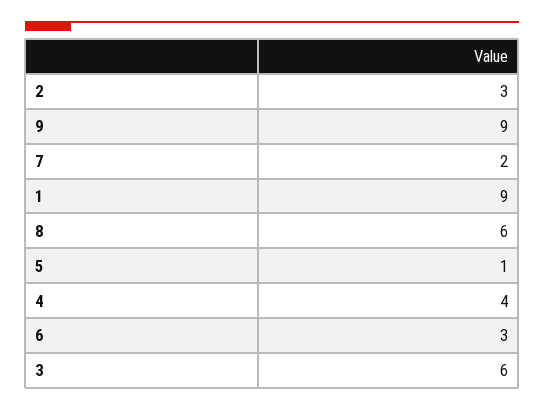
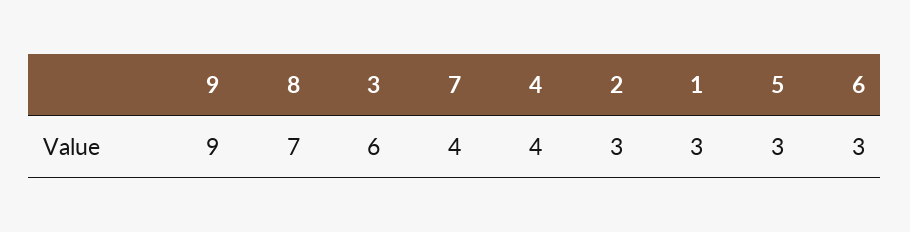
  {
    "2": 3,
    "9": 9,
-   "7": 2,
+   "7": 4,
-   "1": 9,
+   "1": 3,
-   "8": 6,
+   "8": 7,
-   "5": 1,
+   "5": 3,
    "4": 4,
    "6": 3,
    "3": 6
  }

